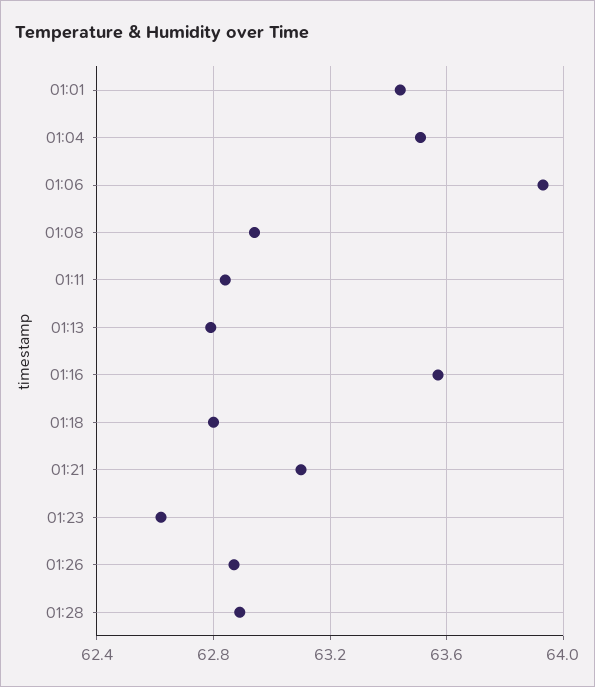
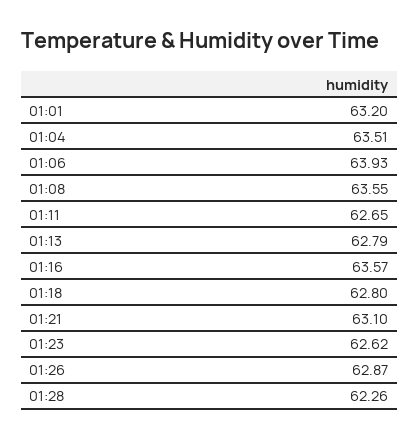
  {
-   "01:01": 63.45,
+   "01:01": 63.2,
    "01:04": 63.51,
    "01:06": 63.93,
-   "01:08": 62.95,
+   "01:08": 63.55,
-   "01:11": 62.85,
+   "01:11": 62.65,
    "01:13": 62.79,
    "01:16": 63.57,
    "01:18": 62.8,
    "01:21": 63.1,
    "01:23": 62.62,
    "01:26": 62.87,
-   "01:28": 62.9
+   "01:28": 62.26
  }

